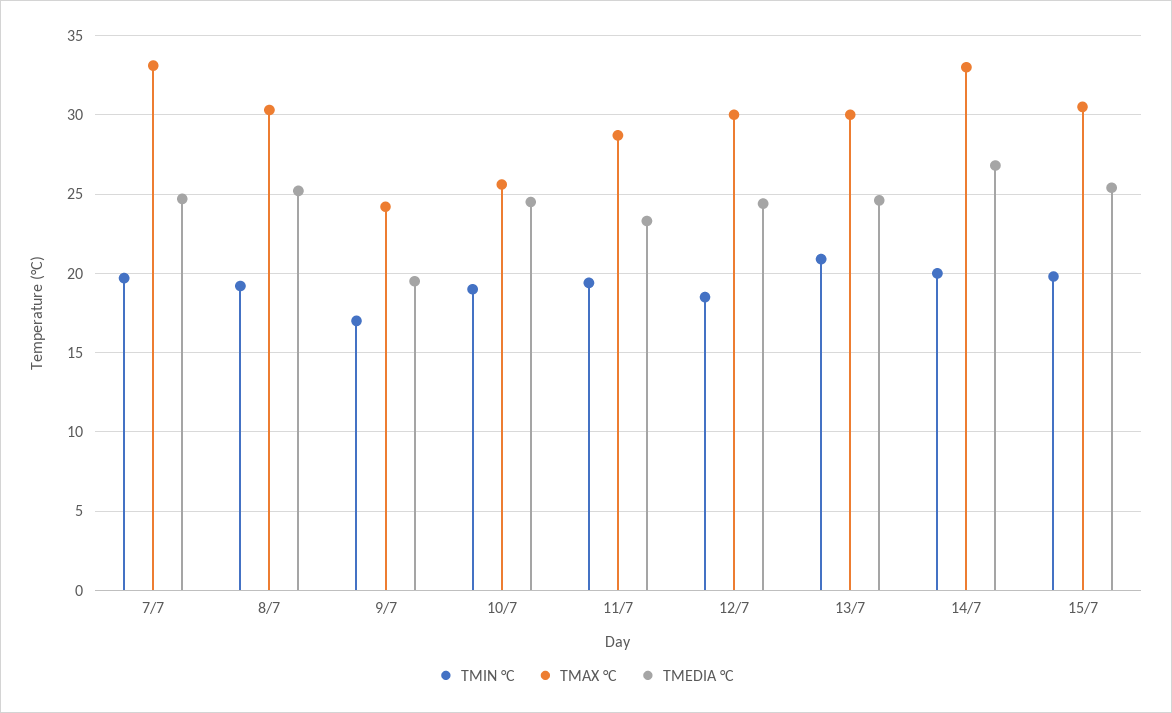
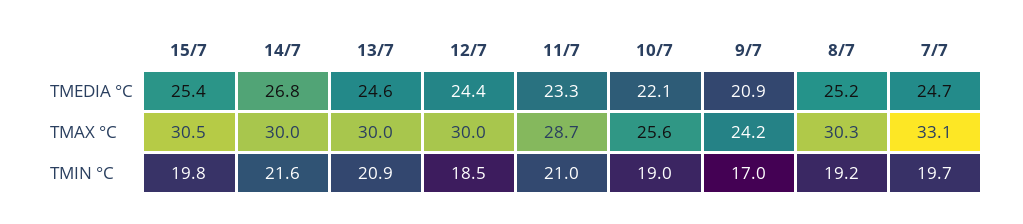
  {
    "TMIN °C": {
      "7/7": 19.7,
      "8/7": 19.2,
      "9/7": 17,
      "10/7": 19,
-     "11/7": 19.5,
+     "11/7": 21,
      "12/7": 18.5,
      "13/7": 20.9,
-     "14/7": 20,
+     "14/7": 21.6,
      "15/7": 19.8
    },
    "TMAX °C": {
      "7/7": 33.1,
      "8/7": 30.3,
      "9/7": 24.2,
      "10/7": 25.6,
      "11/7": 28.7,
      "12/7": 30,
      "13/7": 30,
-     "14/7": 33,
+     "14/7": 30,
      "15/7": 30.5
    },
    "TMEDIA °C": {
      "7/7": 24.7,
      "8/7": 25.2,
-     "9/7": 19.5,
+     "9/7": 20.9,
-     "10/7": 24.5,
+     "10/7": 22.1,
      "11/7": 23.3,
      "12/7": 24.4,
      "13/7": 24.6,
      "14/7": 26.8,
      "15/7": 25.4
    }
  }

